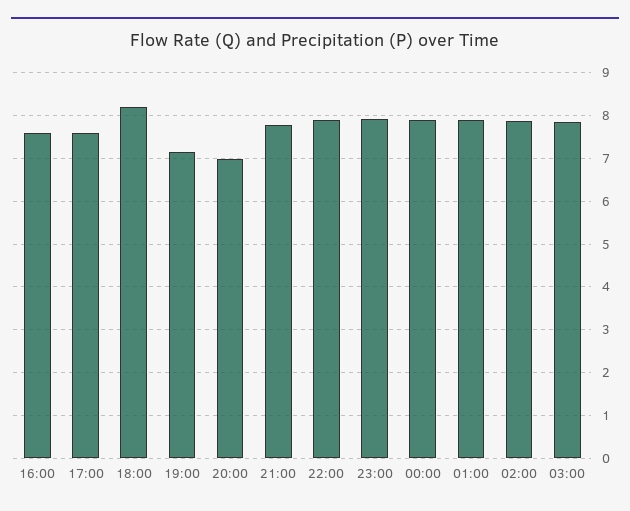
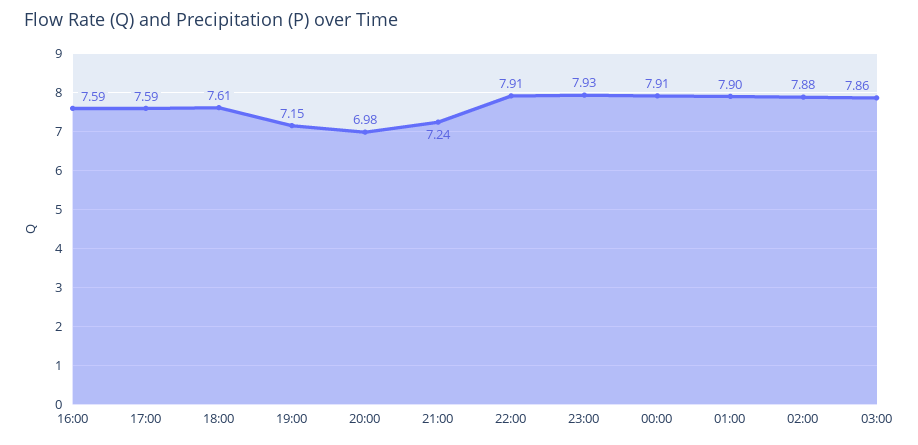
  {
    "16:00": 7.59,
    "17:00": 7.59,
-   "18:00": 8.2,
+   "18:00": 7.61,
    "19:00": 7.15,
    "20:00": 6.98,
-   "21:00": 7.8,
+   "21:00": 7.24,
    "22:00": 7.91,
    "23:00": 7.93,
    "00:00": 7.91,
    "01:00": 7.9,
    "02:00": 7.88,
    "03:00": 7.86
  }

